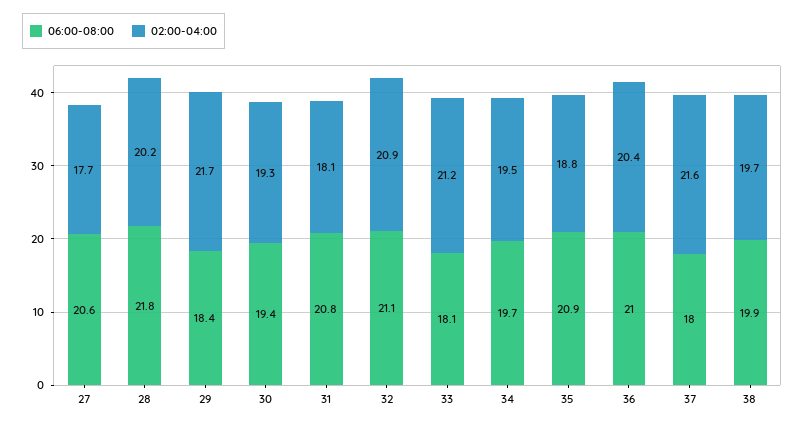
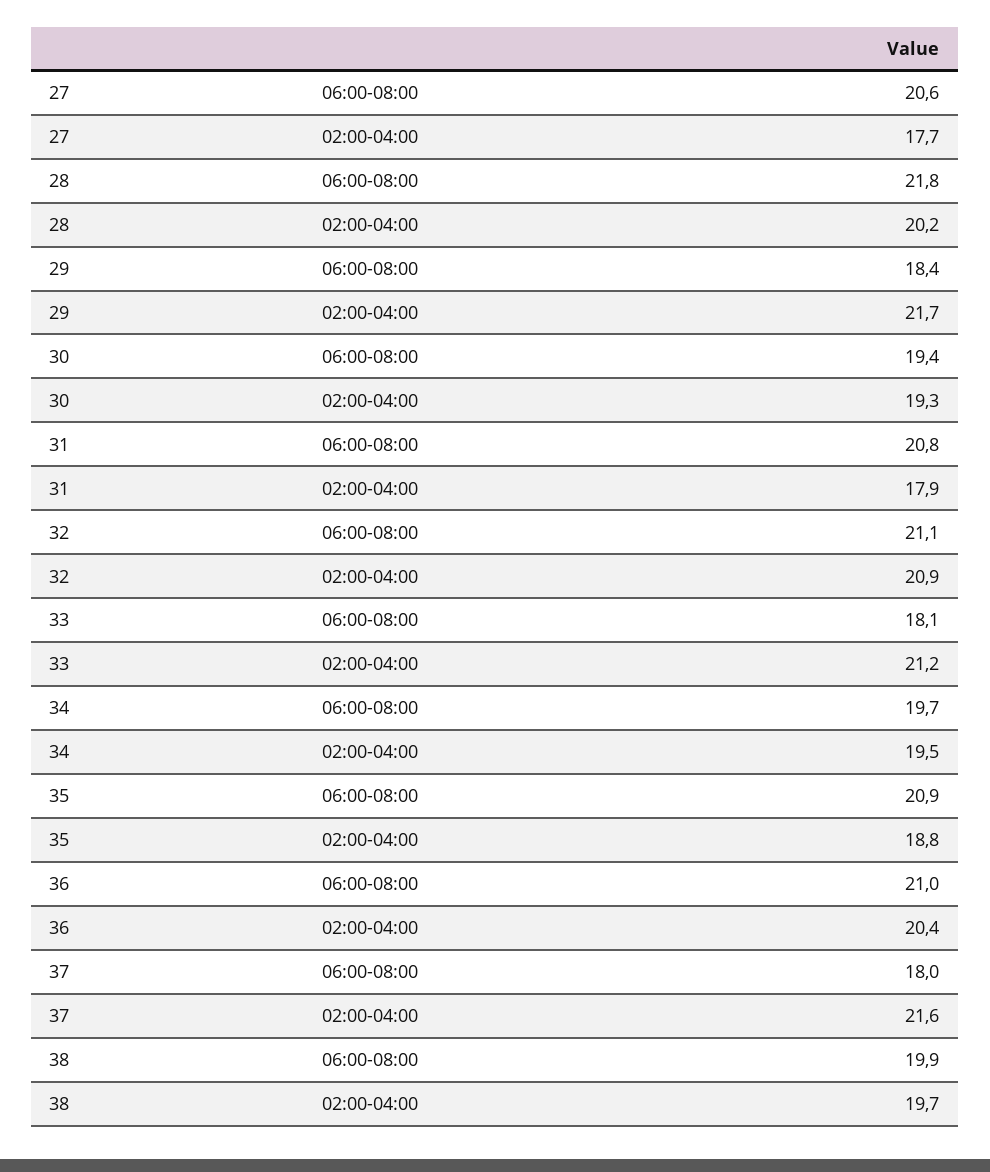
  {
    "06:00-08:00": {
      "27": 20.6,
      "28": 21.8,
      "29": 18.4,
      "30": 19.4,
      "31": 20.8,
      "32": 21.1,
      "33": 18.1,
      "34": 19.7,
      "35": 20.9,
      "36": 21,
      "37": 18,
      "38": 19.9
    },
    "02:00-04:00": {
      "27": 17.7,
      "28": 20.2,
      "29": 21.7,
      "30": 19.3,
-     "31": 18.1,
+     "31": 17.9,
      "32": 20.9,
      "33": 21.2,
      "34": 19.5,
      "35": 18.8,
      "36": 20.4,
      "37": 21.6,
      "38": 19.7
    }
  }

